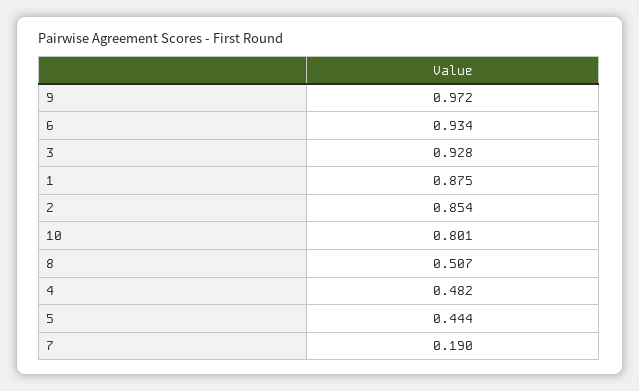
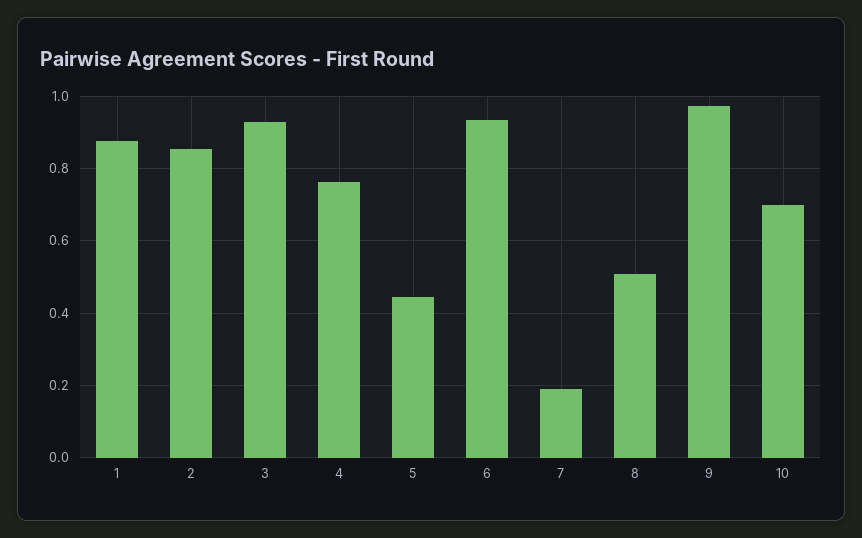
  {
    "9": 0.972,
    "6": 0.934,
    "3": 0.928,
    "1": 0.875,
    "2": 0.854,
-   "10": 0.801,
+   "10": 0.7,
    "8": 0.507,
-   "4": 0.482,
+   "4": 0.76,
    "5": 0.444,
    "7": 0.19
  }

